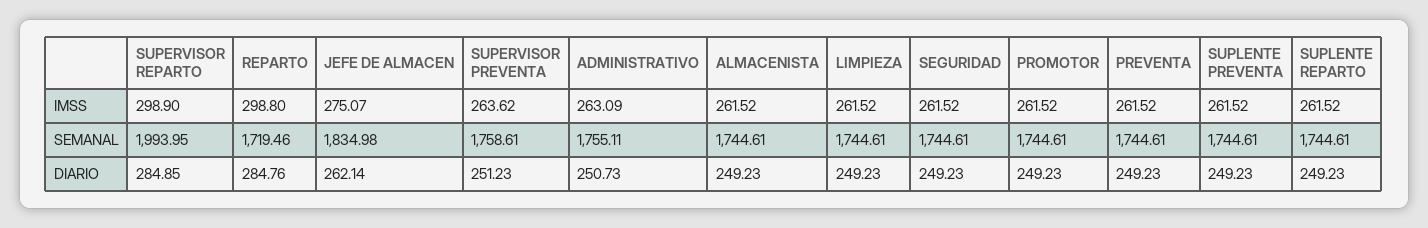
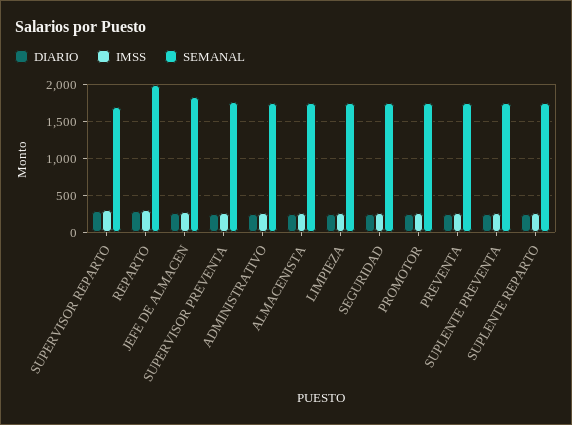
  {
    "IMSS": {
      "SUPERVISOR REPARTO": 298.9,
      "REPARTO": 298.8,
      "JEFE DE ALMACEN": 275.07,
      "SUPERVISOR PREVENTA": 263.62,
      "ADMINISTRATIVO": 263.09,
      "ALMACENISTA": 261.52,
      "LIMPIEZA": 261.52,
      "SEGURIDAD": 261.52,
      "PROMOTOR": 261.52,
      "PREVENTA": 261.52,
      "SUPLENTE PREVENTA": 261.52,
      "SUPLENTE REPARTO": 261.52
    },
    "SEMANAL": {
-     "SUPERVISOR REPARTO": 1993.95,
+     "SUPERVISOR REPARTO": 1700,
-     "REPARTO": 1719.46,
+     "REPARTO": 2000,
      "JEFE DE ALMACEN": 1834.98,
      "SUPERVISOR PREVENTA": 1758.61,
      "ADMINISTRATIVO": 1755.11,
      "ALMACENISTA": 1744.61,
      "LIMPIEZA": 1744.61,
      "SEGURIDAD": 1744.61,
      "PROMOTOR": 1744.61,
      "PREVENTA": 1744.61,
      "SUPLENTE PREVENTA": 1744.61,
      "SUPLENTE REPARTO": 1744.61
    },
    "DIARIO": {
      "SUPERVISOR REPARTO": 284.85,
      "REPARTO": 284.76,
      "JEFE DE ALMACEN": 262.14,
      "SUPERVISOR PREVENTA": 251.23,
      "ADMINISTRATIVO": 250.73,
      "ALMACENISTA": 249.23,
      "LIMPIEZA": 249.23,
      "SEGURIDAD": 249.23,
      "PROMOTOR": 249.23,
      "PREVENTA": 249.23,
      "SUPLENTE PREVENTA": 249.23,
      "SUPLENTE REPARTO": 249.23
    }
  }

